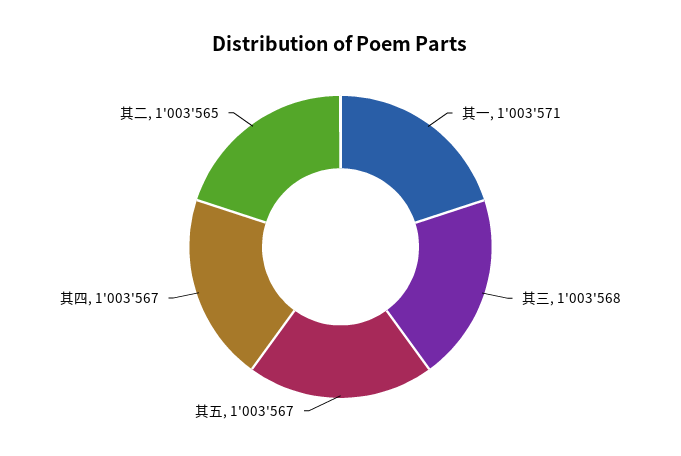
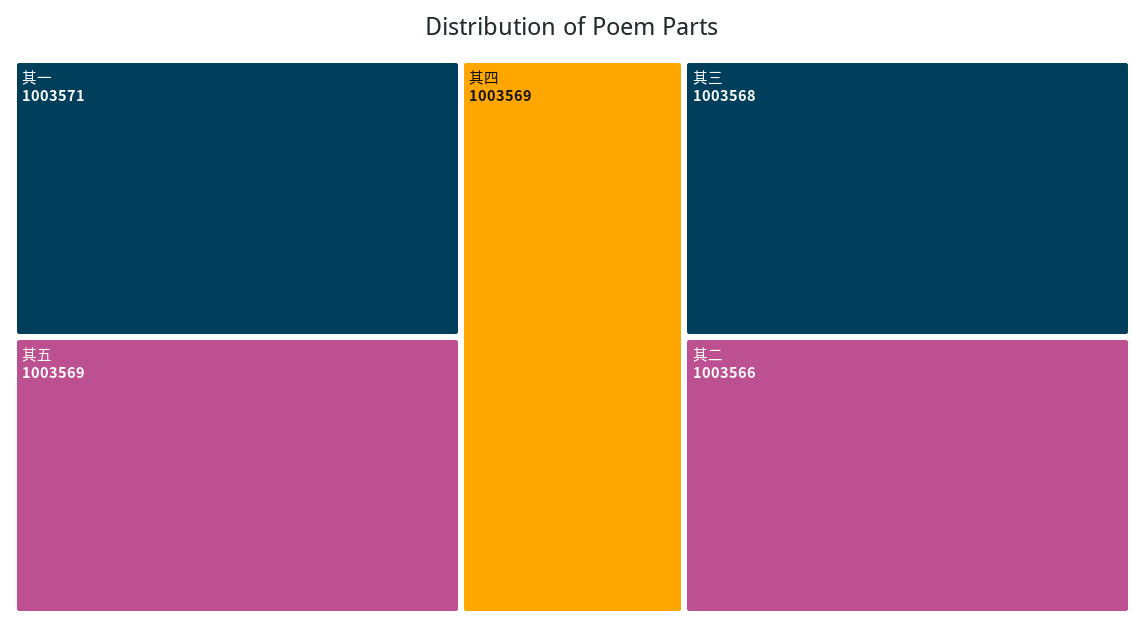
  {
    "其一": 1003571,
    "其三": 1003568,
-   "其五": 1003567,
+   "其五": 1003569,
-   "其四": 1003567,
+   "其四": 1003569,
-   "其二": 1003565
+   "其二": 1003566
  }

